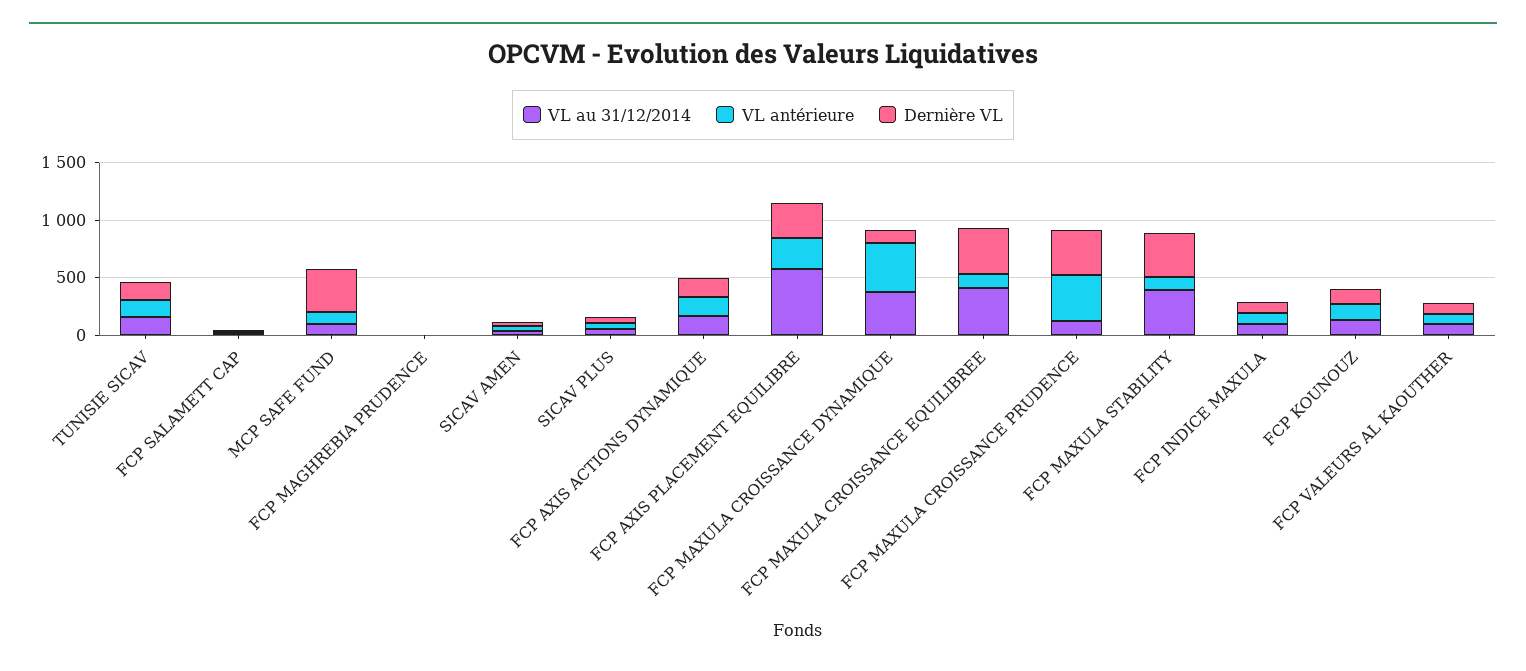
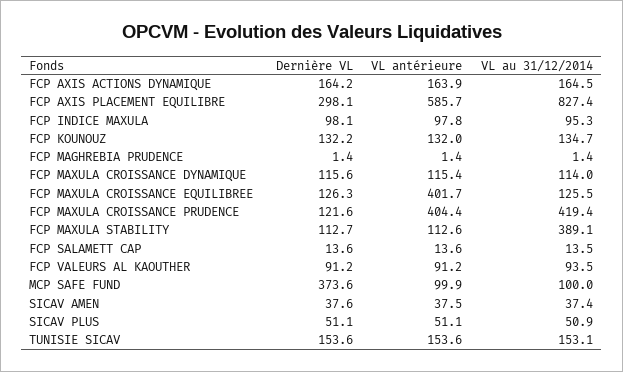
  {
    "VL au 31/12/2014": {
      "TUNISIE SICAV": 153.1,
      "FCP SALAMETT CAP": 13.5,
      "MCP SAFE FUND": 100,
      "FCP MAGHREBIA PRUDENCE": 1.4,
      "SICAV AMEN": 37.4,
      "SICAV PLUS": 50.9,
      "FCP AXIS ACTIONS DYNAMIQUE": 164.5,
-     "FCP AXIS PLACEMENT EQUILIBRE": 600,
+     "FCP AXIS PLACEMENT EQUILIBRE": 827.4,
-     "FCP MAXULA CROISSANCE DYNAMIQUE": 400,
+     "FCP MAXULA CROISSANCE DYNAMIQUE": 114,
-     "FCP MAXULA CROISSANCE EQUILIBREE": 400,
+     "FCP MAXULA CROISSANCE EQUILIBREE": 125.5,
-     "FCP MAXULA CROISSANCE PRUDENCE": 100,
+     "FCP MAXULA CROISSANCE PRUDENCE": 419.4,
      "FCP MAXULA STABILITY": 389.1,
      "FCP INDICE MAXULA": 95.3,
      "FCP KOUNOUZ": 134.7,
      "FCP VALEURS AL KAOUTHER": 93.5
    },
    "VL antérieure": {
      "TUNISIE SICAV": 153.6,
      "FCP SALAMETT CAP": 13.6,
      "MCP SAFE FUND": 99.9,
      "FCP MAGHREBIA PRUDENCE": 1.4,
      "SICAV AMEN": 37.5,
      "SICAV PLUS": 51.1,
      "FCP AXIS ACTIONS DYNAMIQUE": 163.9,
-     "FCP AXIS PLACEMENT EQUILIBRE": 300,
+     "FCP AXIS PLACEMENT EQUILIBRE": 585.7,
-     "FCP MAXULA CROISSANCE DYNAMIQUE": 400,
+     "FCP MAXULA CROISSANCE DYNAMIQUE": 115.4,
-     "FCP MAXULA CROISSANCE EQUILIBREE": 100,
+     "FCP MAXULA CROISSANCE EQUILIBREE": 401.7,
      "FCP MAXULA CROISSANCE PRUDENCE": 404.4,
      "FCP MAXULA STABILITY": 112.6,
      "FCP INDICE MAXULA": 97.8,
      "FCP KOUNOUZ": 132,
      "FCP VALEURS AL KAOUTHER": 91.2
    },
    "Dernière VL": {
      "TUNISIE SICAV": 153.6,
      "FCP SALAMETT CAP": 13.6,
      "MCP SAFE FUND": 373.6,
      "FCP MAGHREBIA PRUDENCE": 1.4,
      "SICAV AMEN": 37.6,
      "SICAV PLUS": 51.1,
      "FCP AXIS ACTIONS DYNAMIQUE": 164.2,
      "FCP AXIS PLACEMENT EQUILIBRE": 298.1,
      "FCP MAXULA CROISSANCE DYNAMIQUE": 115.6,
-     "FCP MAXULA CROISSANCE EQUILIBREE": 400,
+     "FCP MAXULA CROISSANCE EQUILIBREE": 126.3,
-     "FCP MAXULA CROISSANCE PRUDENCE": 400,
+     "FCP MAXULA CROISSANCE PRUDENCE": 121.6,
-     "FCP MAXULA STABILITY": 400,
+     "FCP MAXULA STABILITY": 112.7,
      "FCP INDICE MAXULA": 98.1,
      "FCP KOUNOUZ": 132.2,
      "FCP VALEURS AL KAOUTHER": 91.2
    }
  }

